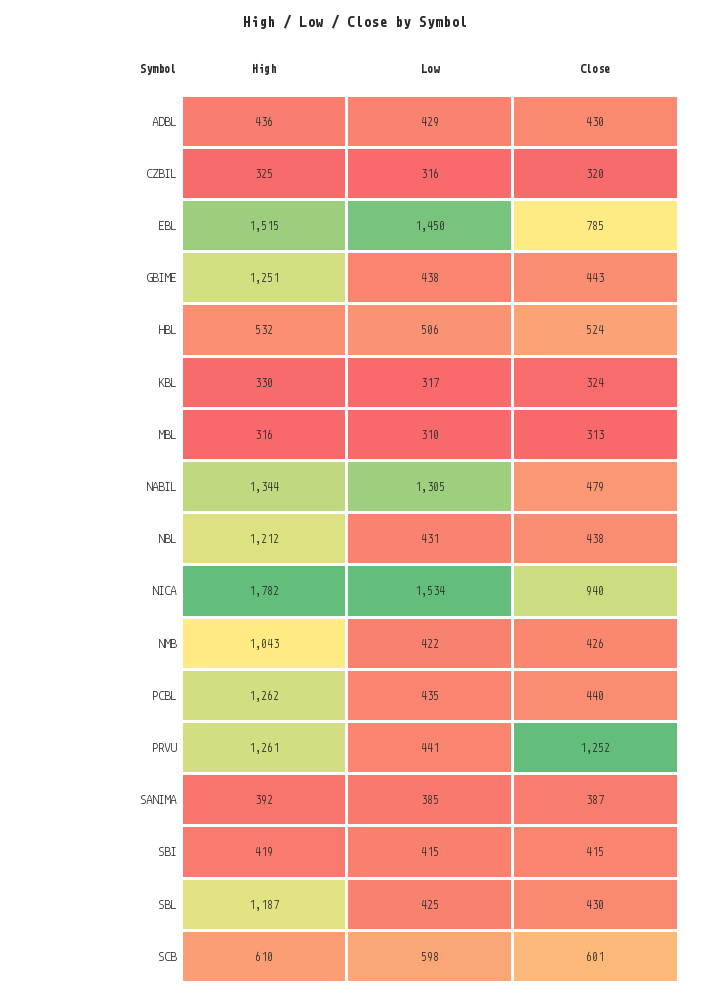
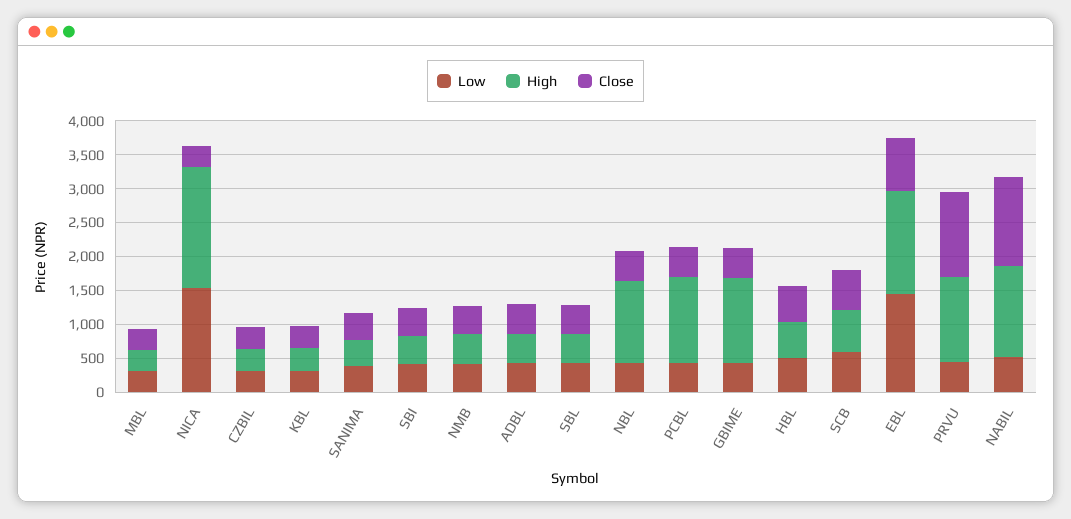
  {
    "High": {
      "ADBL": 436,
      "CZBIL": 325,
      "EBL": 1515,
      "GBIME": 1251,
      "HBL": 532,
      "KBL": 330,
      "MBL": 316,
      "NABIL": 1344,
      "NBL": 1212,
      "NICA": 1782,
-     "NMB": 1043,
+     "NMB": 500,
      "PCBL": 1262,
      "PRVU": 1261,
      "SANIMA": 392,
      "SBI": 419,
-     "SBL": 1187,
+     "SBL": 500,
      "SCB": 610
    },
    "Low": {
      "ADBL": 429,
      "CZBIL": 316,
      "EBL": 1450,
      "GBIME": 438,
      "HBL": 506,
      "KBL": 317,
      "MBL": 310,
-     "NABIL": 1305,
+     "NABIL": 500,
      "NBL": 431,
      "NICA": 1534,
      "NMB": 422,
      "PCBL": 435,
      "PRVU": 441,
      "SANIMA": 385,
      "SBI": 415,
      "SBL": 425,
      "SCB": 598
    },
    "Close": {
      "ADBL": 430,
      "CZBIL": 320,
      "EBL": 785,
      "GBIME": 443,
      "HBL": 524,
      "KBL": 324,
      "MBL": 313,
-     "NABIL": 479,
+     "NABIL": 1250,
      "NBL": 438,
-     "NICA": 940,
+     "NICA": 250,
      "NMB": 426,
      "PCBL": 440,
      "PRVU": 1252,
      "SANIMA": 387,
      "SBI": 415,
      "SBL": 430,
      "SCB": 601
    }
  }

